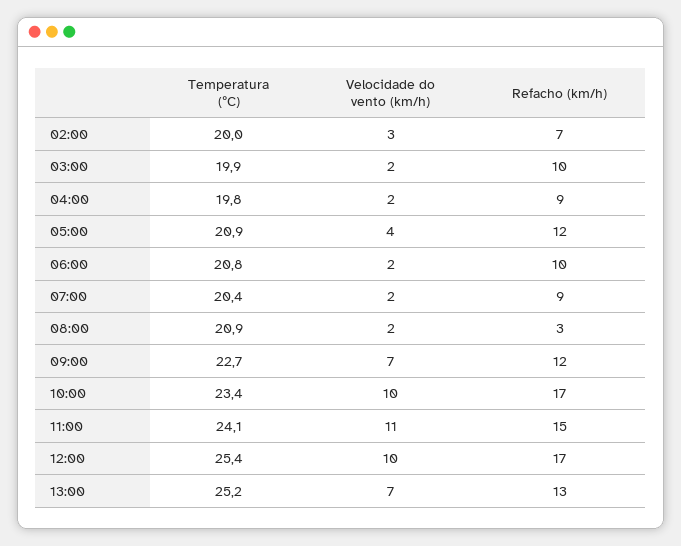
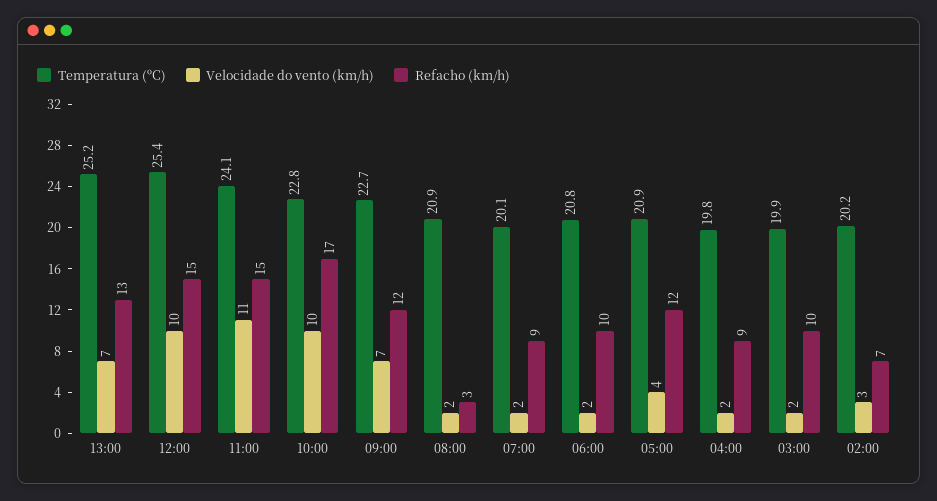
  {
    "Temperatura (ºC)": {
-     "02:00": 20,
+     "02:00": 20.2,
      "03:00": 19.9,
      "04:00": 19.8,
      "05:00": 20.9,
      "06:00": 20.8,
-     "07:00": 20.4,
+     "07:00": 20.1,
      "08:00": 20.9,
      "09:00": 22.7,
-     "10:00": 23.4,
+     "10:00": 22.8,
      "11:00": 24.1,
      "12:00": 25.4,
      "13:00": 25.2
    },
    "Velocidade do vento (km/h)": {
      "02:00": 3,
      "03:00": 2,
      "04:00": 2,
      "05:00": 4,
      "06:00": 2,
      "07:00": 2,
      "08:00": 2,
      "09:00": 7,
      "10:00": 10,
      "11:00": 11,
      "12:00": 10,
      "13:00": 7
    },
    "Refacho (km/h)": {
      "02:00": 7,
      "03:00": 10,
      "04:00": 9,
      "05:00": 12,
      "06:00": 10,
      "07:00": 9,
      "08:00": 3,
      "09:00": 12,
      "10:00": 17,
      "11:00": 15,
-     "12:00": 17,
+     "12:00": 15,
      "13:00": 13
    }
  }

